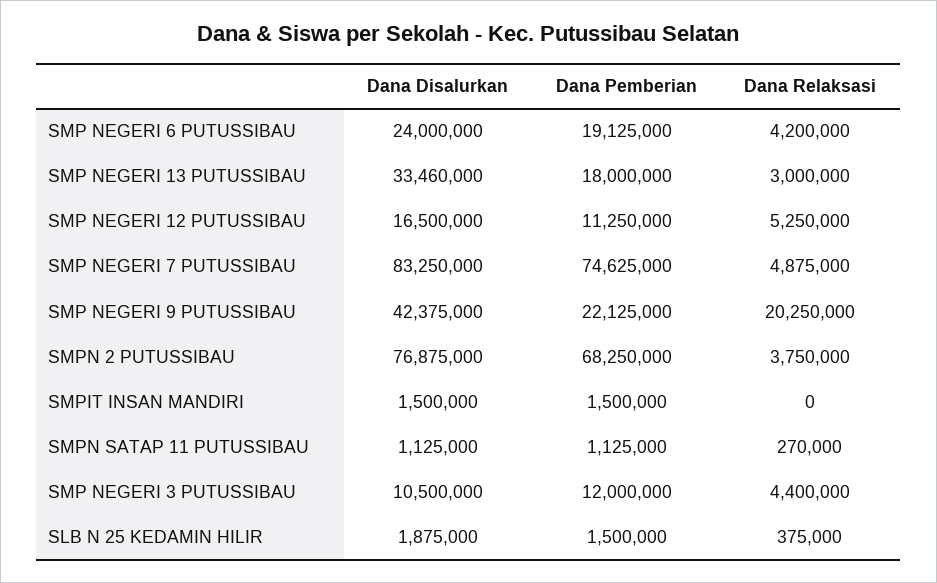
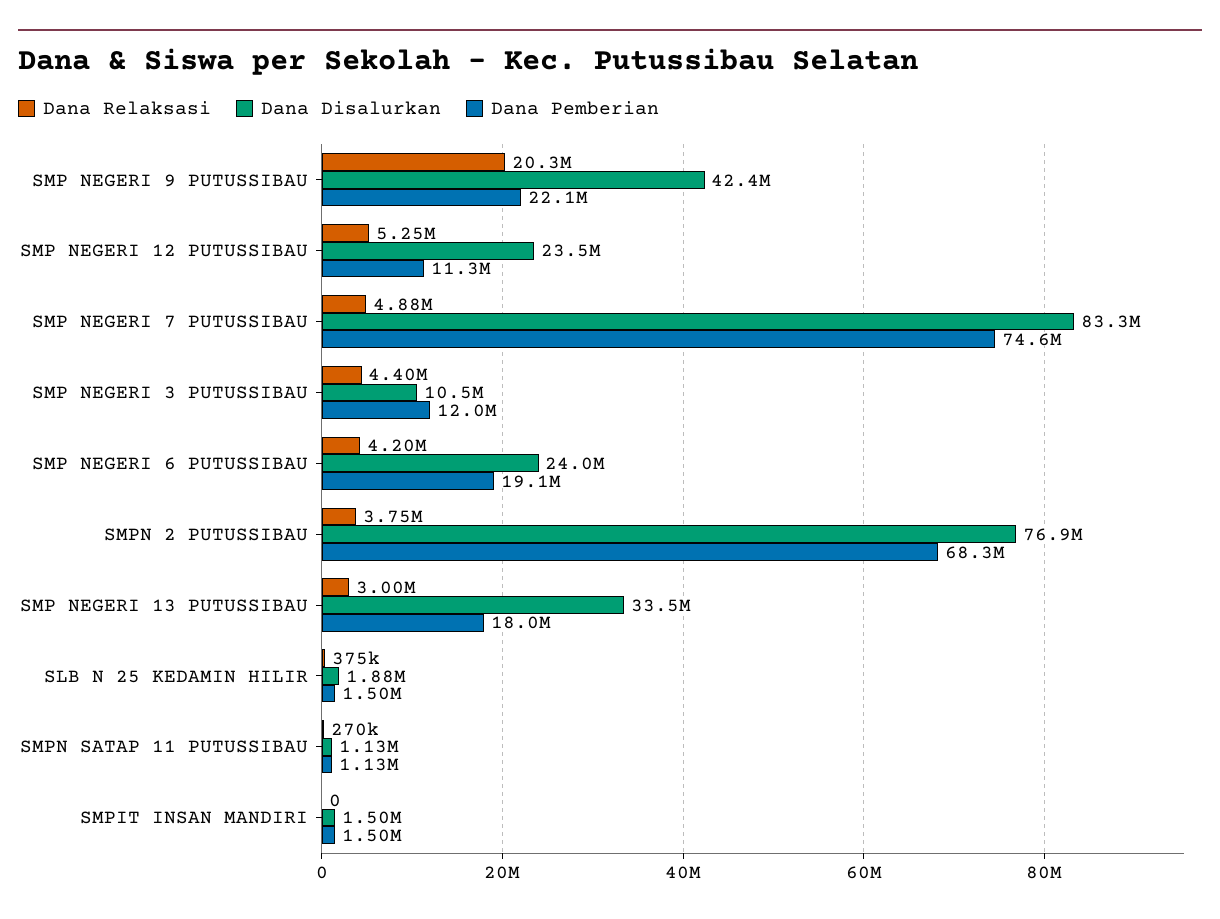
  {
    "Dana Disalurkan": {
      "SMP NEGERI 6 PUTUSSIBAU": 24000000,
      "SMP NEGERI 13 PUTUSSIBAU": 33460000,
-     "SMP NEGERI 12 PUTUSSIBAU": 16500000,
+     "SMP NEGERI 12 PUTUSSIBAU": 23500000,
      "SMP NEGERI 7 PUTUSSIBAU": 83250000,
      "SMP NEGERI 9 PUTUSSIBAU": 42375000,
      "SMPN 2 PUTUSSIBAU": 76875000,
      "SMPIT INSAN MANDIRI": 1500000,
      "SMPN SATAP 11 PUTUSSIBAU": 1125000,
      "SMP NEGERI 3 PUTUSSIBAU": 10500000,
      "SLB N 25 KEDAMIN HILIR": 1875000
    },
    "Dana Pemberian": {
      "SMP NEGERI 6 PUTUSSIBAU": 19125000,
      "SMP NEGERI 13 PUTUSSIBAU": 18000000,
      "SMP NEGERI 12 PUTUSSIBAU": 11250000,
      "SMP NEGERI 7 PUTUSSIBAU": 74625000,
      "SMP NEGERI 9 PUTUSSIBAU": 22125000,
      "SMPN 2 PUTUSSIBAU": 68250000,
      "SMPIT INSAN MANDIRI": 1500000,
      "SMPN SATAP 11 PUTUSSIBAU": 1125000,
      "SMP NEGERI 3 PUTUSSIBAU": 12000000,
      "SLB N 25 KEDAMIN HILIR": 1500000
    },
    "Dana Relaksasi": {
      "SMP NEGERI 6 PUTUSSIBAU": 4200000,
      "SMP NEGERI 13 PUTUSSIBAU": 3000000,
      "SMP NEGERI 12 PUTUSSIBAU": 5250000,
      "SMP NEGERI 7 PUTUSSIBAU": 4875000,
      "SMP NEGERI 9 PUTUSSIBAU": 20250000,
      "SMPN 2 PUTUSSIBAU": 3750000,
      "SMPIT INSAN MANDIRI": 0,
      "SMPN SATAP 11 PUTUSSIBAU": 270000,
      "SMP NEGERI 3 PUTUSSIBAU": 4400000,
      "SLB N 25 KEDAMIN HILIR": 375000
    }
  }

